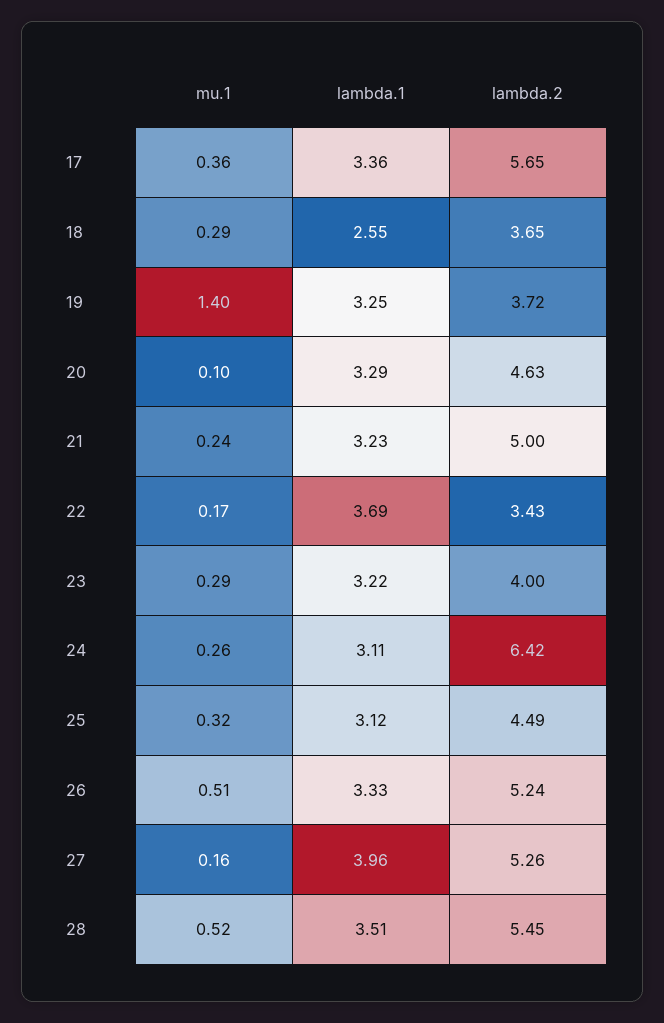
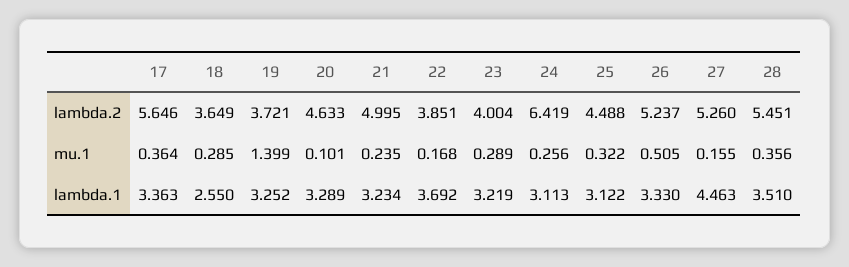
  {
    "mu.1": {
      "17": 0.364,
      "18": 0.285,
      "19": 1.399,
      "20": 0.101,
      "21": 0.235,
      "22": 0.168,
      "23": 0.289,
      "24": 0.256,
      "25": 0.322,
      "26": 0.505,
      "27": 0.155,
-     "28": 0.52
+     "28": 0.356
    },
    "lambda.1": {
      "17": 3.363,
      "18": 2.55,
      "19": 3.252,
      "20": 3.289,
      "21": 3.234,
      "22": 3.692,
      "23": 3.219,
      "24": 3.113,
      "25": 3.122,
      "26": 3.33,
-     "27": 3.96,
+     "27": 4.463,
      "28": 3.51
    },
    "lambda.2": {
      "17": 5.646,
      "18": 3.649,
      "19": 3.721,
      "20": 4.633,
      "21": 4.995,
-     "22": 3.43,
+     "22": 3.851,
      "23": 4.004,
      "24": 6.419,
      "25": 4.488,
      "26": 5.237,
      "27": 5.26,
      "28": 5.451
    }
  }

